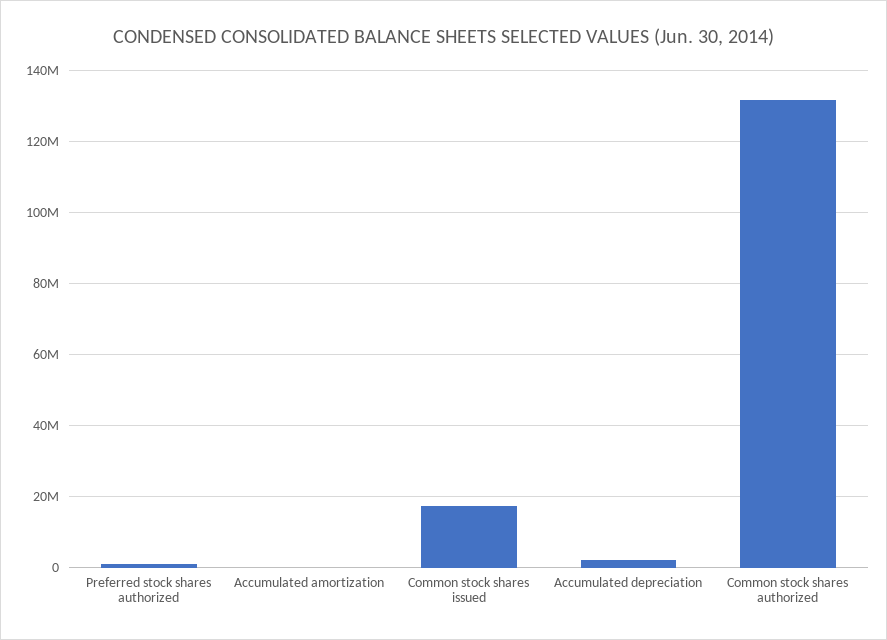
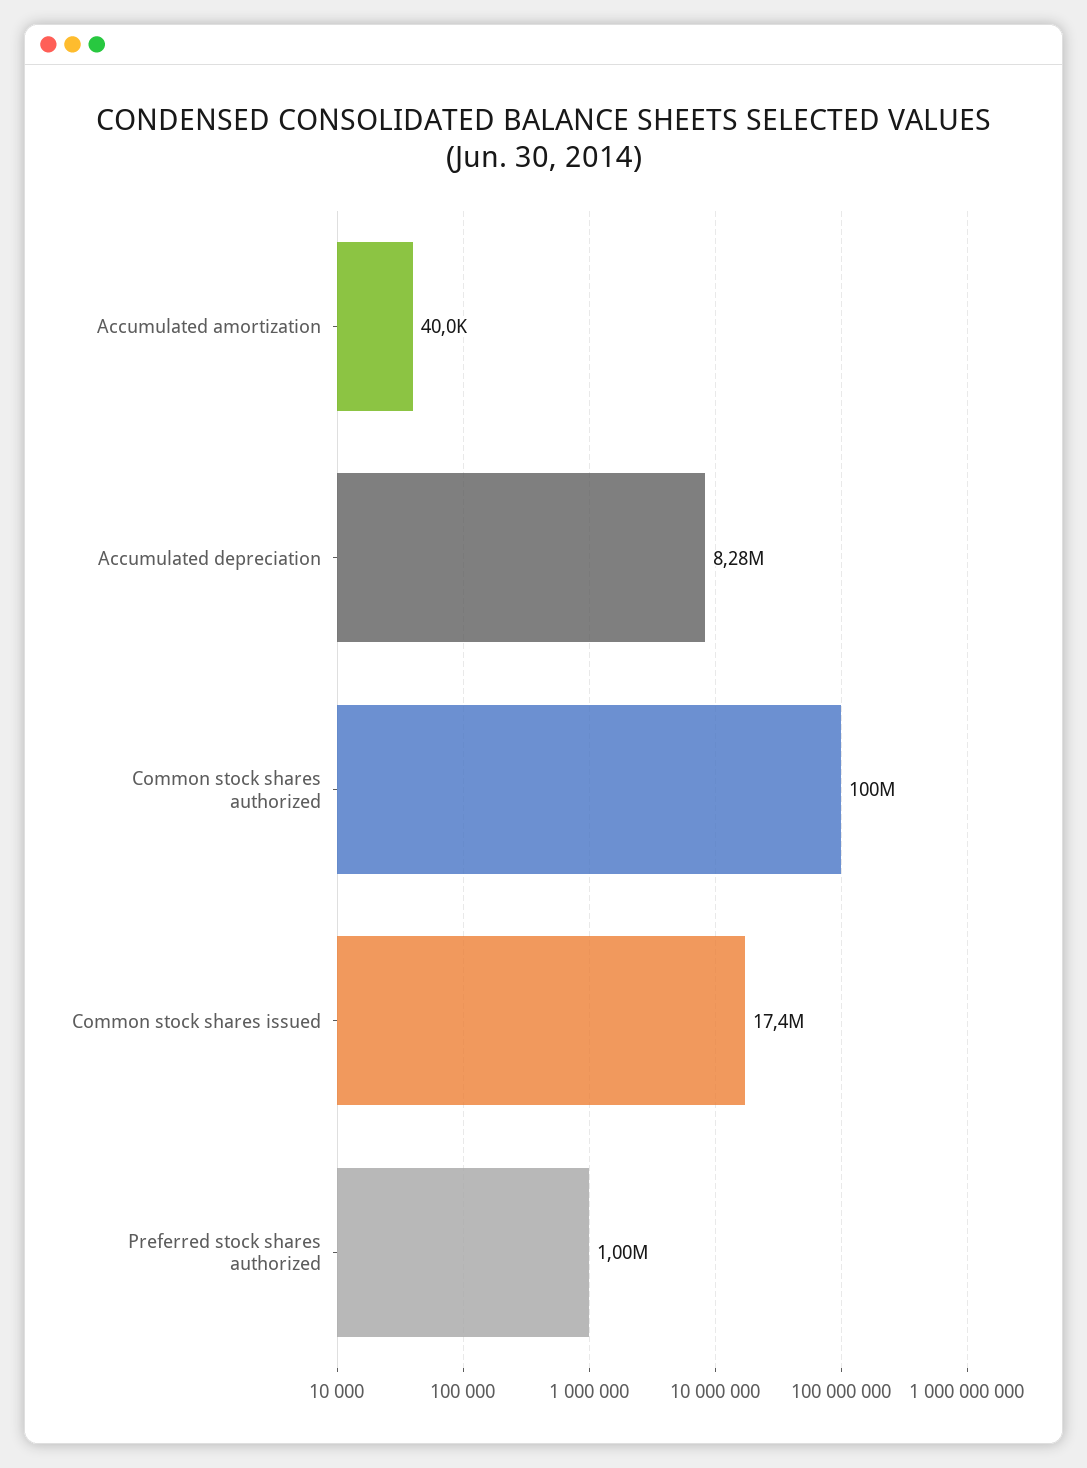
  {
    "Preferred stock shares authorized": 1000000,
    "Accumulated amortization": 40000,
    "Common stock shares issued": 17400000,
-   "Accumulated depreciation": 2000000,
+   "Accumulated depreciation": 8280000,
-   "Common stock shares authorized": 132000000
+   "Common stock shares authorized": 100000000
  }

